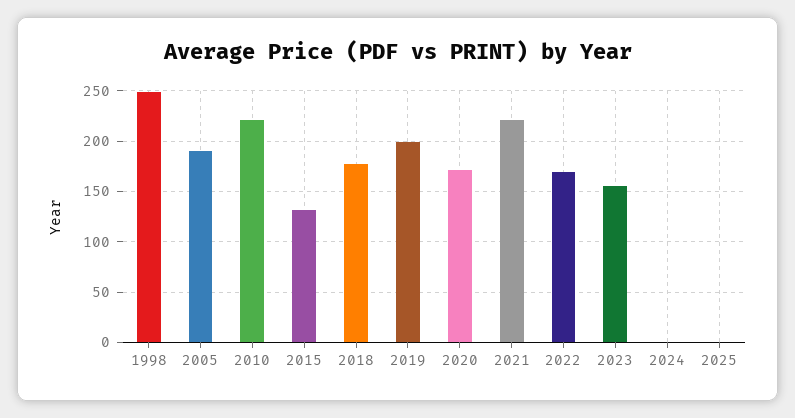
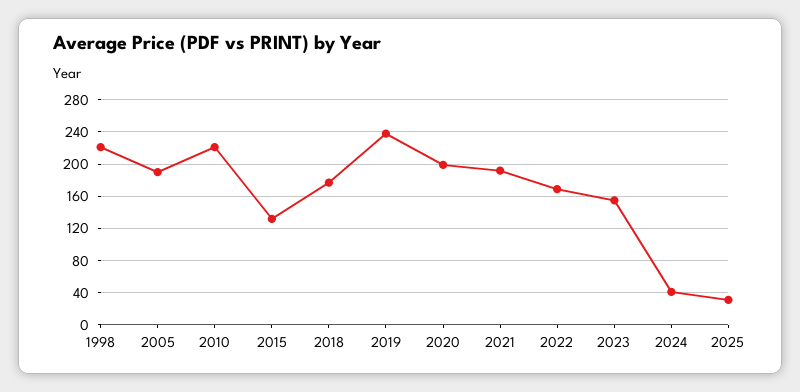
  {
-   "1998": 250,
+   "1998": 220,
    "2005": 190,
    "2010": 220,
    "2015": 130,
    "2018": 180,
-   "2019": 200,
+   "2019": 240,
-   "2020": 170,
+   "2020": 200,
-   "2021": 220,
+   "2021": 190,
    "2022": 170,
    "2023": 160,
-   "2024": 0,
+   "2024": 40,
-   "2025": 0
+   "2025": 30
  }

